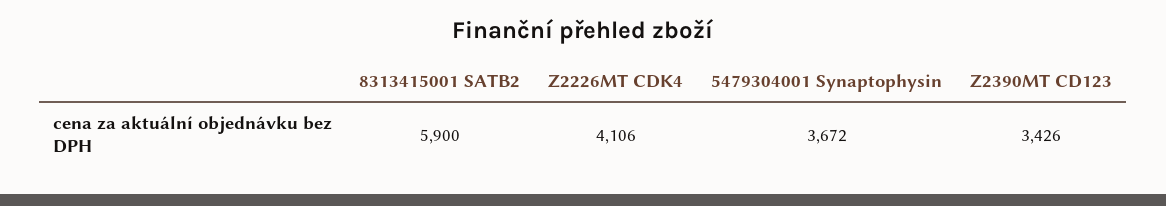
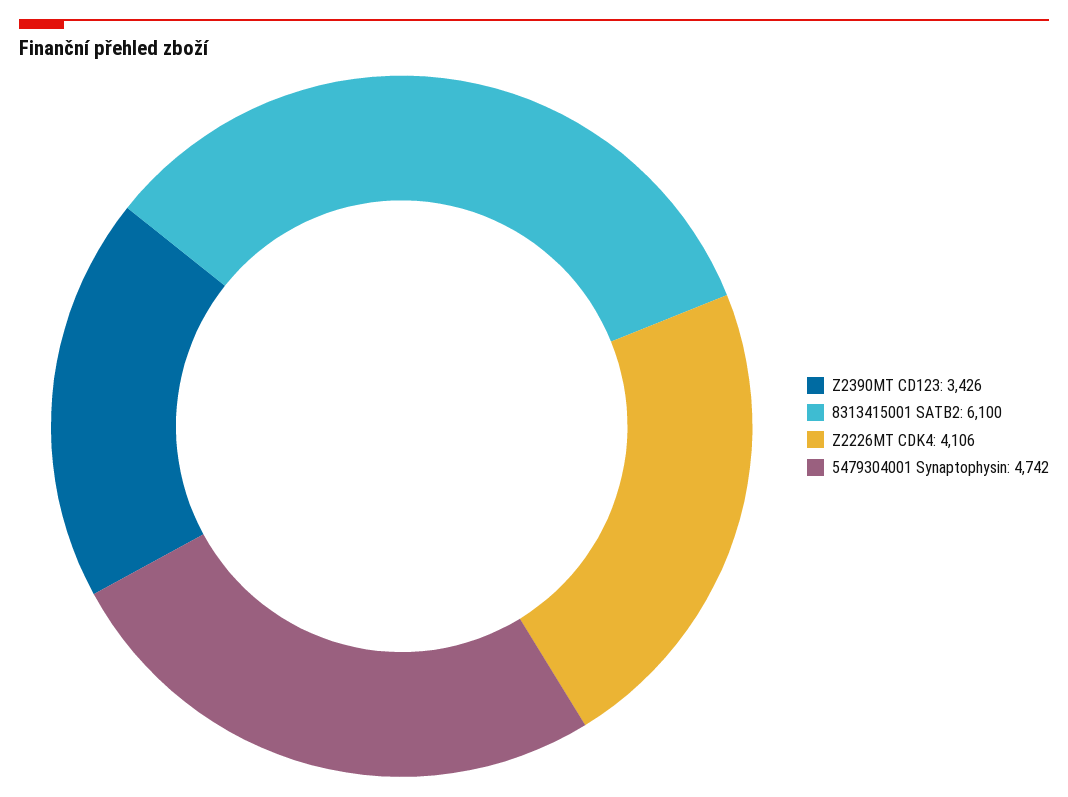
  {
-   "8313415001 SATB2": 5900,
+   "8313415001 SATB2": 6100,
    "Z2226MT CDK4": 4106,
-   "5479304001 Synaptophysin": 3672,
+   "5479304001 Synaptophysin": 4742,
    "Z2390MT CD123": 3426
  }

